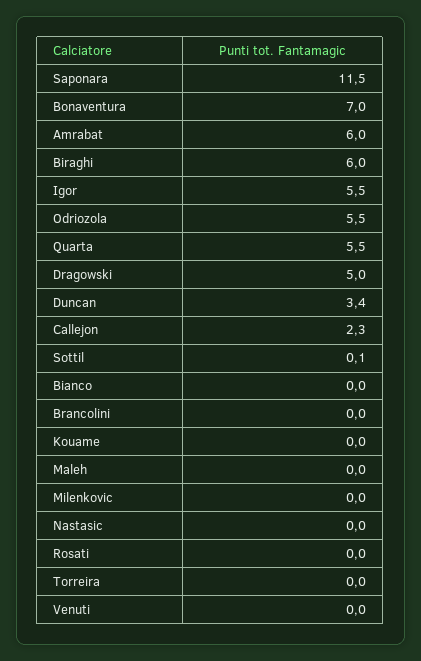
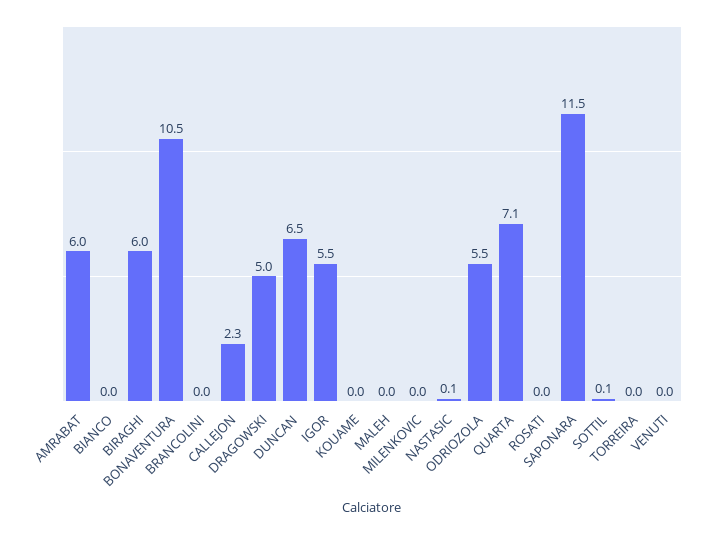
  {
    "Saponara": 11.5,
-   "Bonaventura": 7,
+   "Bonaventura": 10.5,
    "Amrabat": 6,
    "Biraghi": 6,
    "Igor": 5.5,
    "Odriozola": 5.5,
-   "Quarta": 5.5,
+   "Quarta": 7.1,
    "Dragowski": 5,
-   "Duncan": 3.4,
+   "Duncan": 6.5,
    "Callejon": 2.3,
    "Sottil": 0.1,
    "Bianco": 0,
    "Brancolini": 0,
    "Kouame": 0,
    "Maleh": 0,
    "Milenkovic": 0,
-   "Nastasic": 0,
+   "Nastasic": 0.1,
    "Rosati": 0,
    "Torreira": 0,
    "Venuti": 0
  }

